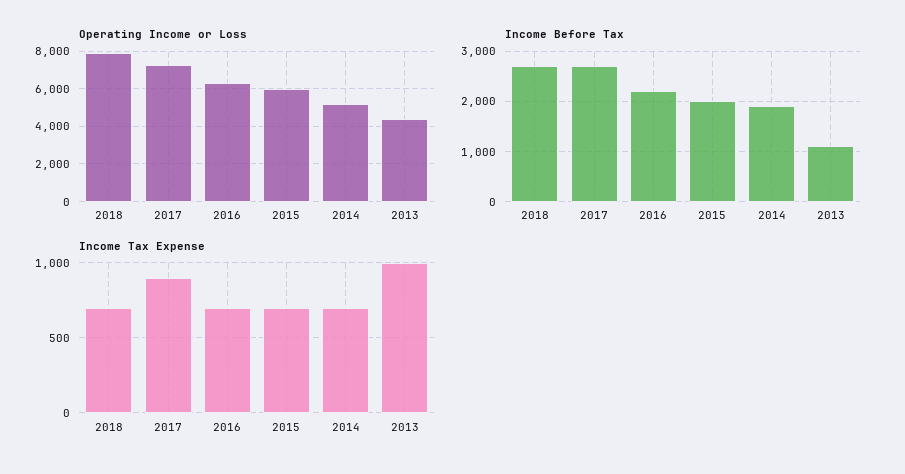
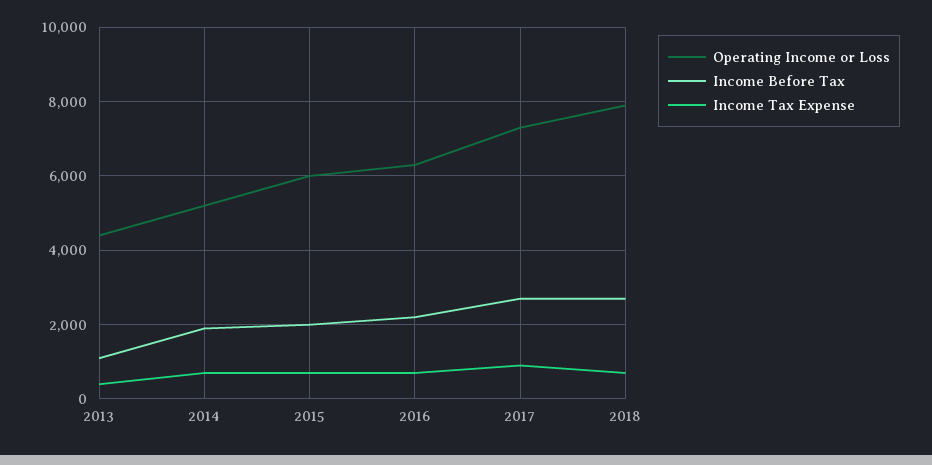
  {
    "Operating Income or Loss": {
      "2018": 8000,
      "2017": 7400,
      "2016": 6400,
      "2015": 6000,
      "2014": 5200,
      "2013": 4400
    },
    "Income Before Tax": {
      "2018": 2800,
      "2017": 2800,
      "2016": 2200,
      "2015": 2000,
      "2014": 2000,
      "2013": 1200
    },
    "Income Tax Expense": {
      "2018": 700,
      "2017": 900,
      "2016": 700,
      "2015": 700,
      "2014": 700,
-     "2013": 1000
+     "2013": 400
    }
  }

